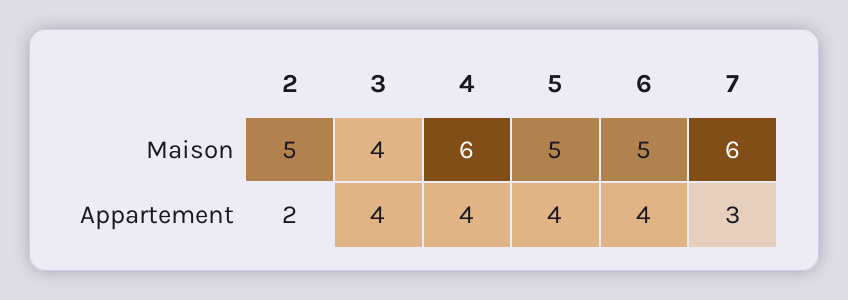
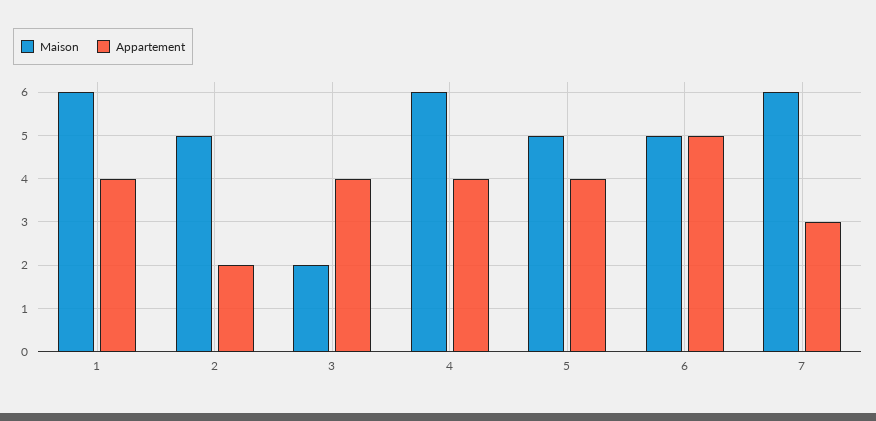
  {
    "Maison": {
      "2": 5,
-     "3": 4,
+     "3": 2,
      "4": 6,
      "5": 5,
      "6": 5,
-     "7": 6
+     "7": 6,
+     "1": 6
    },
    "Appartement": {
      "2": 2,
      "3": 4,
      "4": 4,
      "5": 4,
-     "6": 4,
+     "6": 5,
-     "7": 3
+     "7": 3,
+     "1": 4
    }
  }

